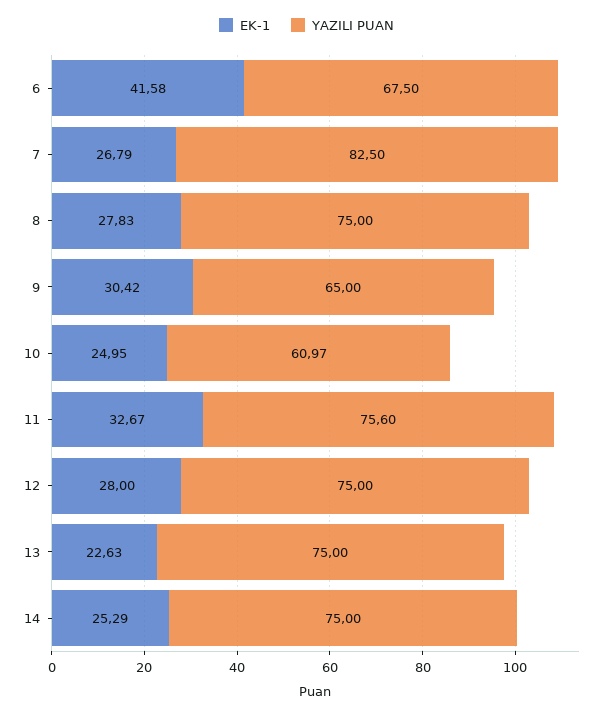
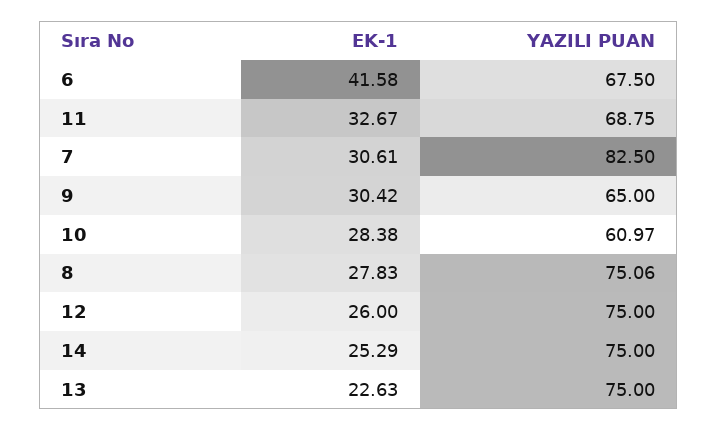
  {
    "EK-1": {
      "6": 41.58,
-     "7": 26.79,
+     "7": 30.61,
      "8": 27.83,
      "9": 30.42,
-     "10": 24.95,
+     "10": 28.38,
      "11": 32.67,
-     "12": 28,
+     "12": 26,
      "13": 22.63,
      "14": 25.29
    },
    "YAZILI PUAN": {
      "6": 67.5,
      "7": 82.5,
-     "8": 75,
+     "8": 75.06,
      "9": 65,
      "10": 60.97,
-     "11": 75.6,
+     "11": 68.75,
      "12": 75,
      "13": 75,
      "14": 75
    }
  }

